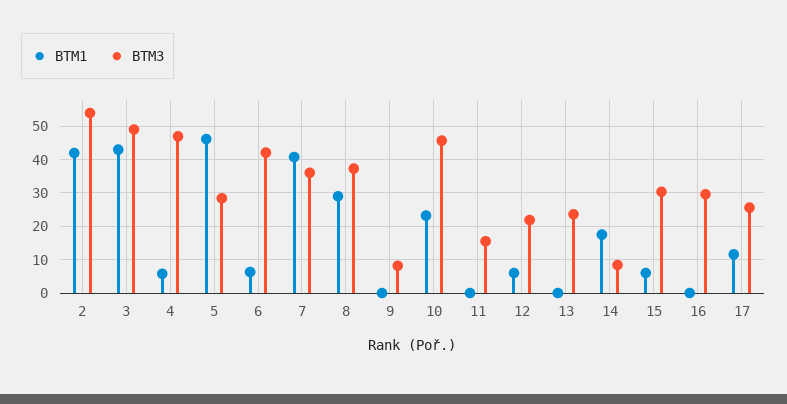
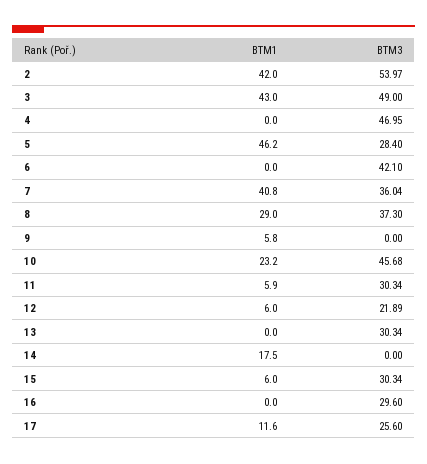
  {
    "BTM1": {
      "2": 42,
      "3": 43,
-     "4": 6,
+     "4": 0,
      "5": 46.2,
-     "6": 6,
+     "6": 0,
      "7": 40.8,
      "8": 29,
-     "9": 0,
+     "9": 5.8,
      "10": 23.2,
-     "11": 0,
+     "11": 5.9,
      "12": 6,
      "13": 0,
      "14": 17.5,
      "15": 6,
      "16": 0,
      "17": 11.6
    },
    "BTM3": {
      "2": 53.97,
      "3": 49,
      "4": 46.95,
      "5": 28.4,
      "6": 42.1,
      "7": 36.04,
      "8": 37.3,
-     "9": 8,
+     "9": 0,
      "10": 45.68,
-     "11": 16,
+     "11": 30.34,
      "12": 21.89,
-     "13": 24,
+     "13": 30.34,
-     "14": 8,
+     "14": 0,
      "15": 30.34,
      "16": 29.6,
      "17": 25.6
    }
  }

